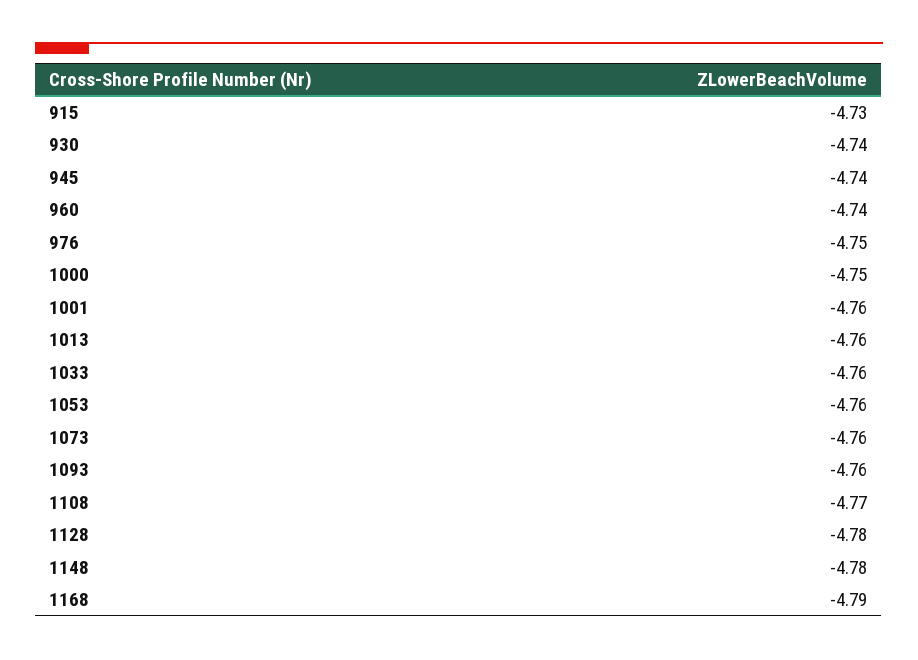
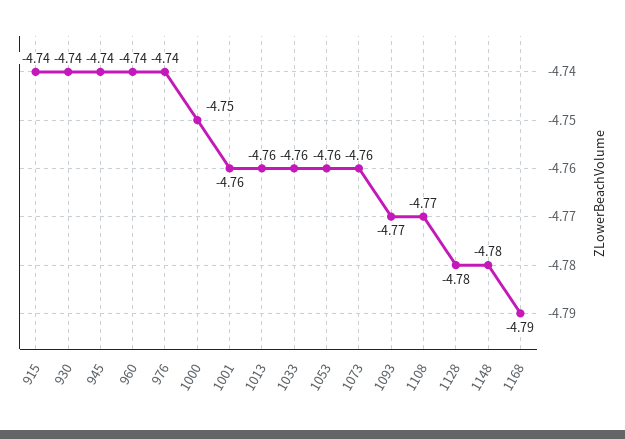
  {
-   "915": -4.73,
+   "915": -4.74,
    "930": -4.74,
    "945": -4.74,
    "960": -4.74,
-   "976": -4.75,
+   "976": -4.74,
    "1000": -4.75,
    "1001": -4.76,
    "1013": -4.76,
    "1033": -4.76,
    "1053": -4.76,
    "1073": -4.76,
-   "1093": -4.76,
+   "1093": -4.77,
    "1108": -4.77,
    "1128": -4.78,
    "1148": -4.78,
    "1168": -4.79
  }

